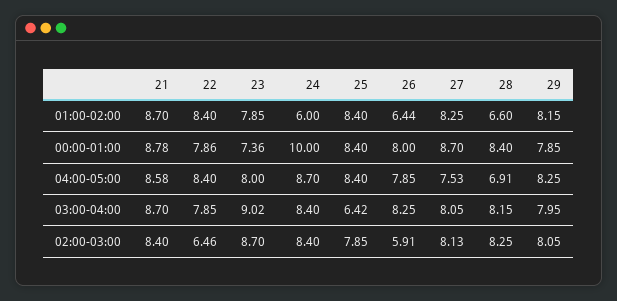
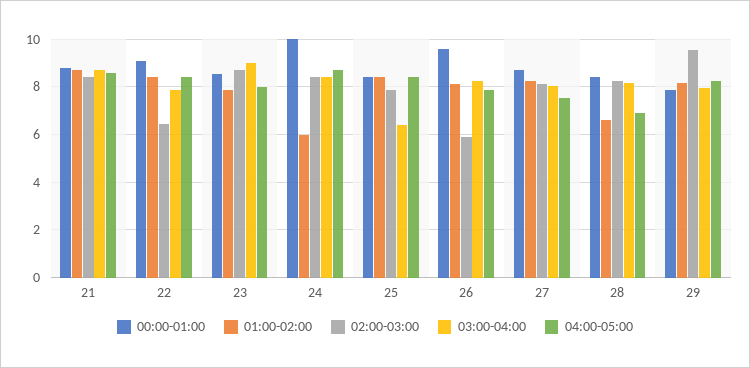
  {
    "01:00-02:00": {
      "21": 8.7,
      "22": 8.4,
      "23": 7.85,
      "24": 6,
      "25": 8.4,
-     "26": 6.44,
+     "26": 8,
      "27": 8.25,
      "28": 6.6,
      "29": 8.15
    },
    "00:00-01:00": {
      "21": 8.78,
-     "22": 7.86,
+     "22": 9,
-     "23": 7.36,
+     "23": 8.5,
      "24": 10,
      "25": 8.4,
-     "26": 8,
+     "26": 9.5,
      "27": 8.7,
      "28": 8.4,
      "29": 7.85
    },
    "04:00-05:00": {
      "21": 8.58,
      "22": 8.4,
      "23": 8,
      "24": 8.7,
      "25": 8.4,
      "26": 7.85,
      "27": 7.53,
      "28": 6.91,
      "29": 8.25
    },
    "03:00-04:00": {
      "21": 8.7,
      "22": 7.85,
      "23": 9.02,
      "24": 8.4,
      "25": 6.42,
      "26": 8.25,
      "27": 8.05,
      "28": 8.15,
      "29": 7.95
    },
    "02:00-03:00": {
      "21": 8.4,
      "22": 6.46,
      "23": 8.7,
      "24": 8.4,
      "25": 7.85,
      "26": 5.91,
      "27": 8.13,
      "28": 8.25,
-     "29": 8.05
+     "29": 9.5
    }
  }

